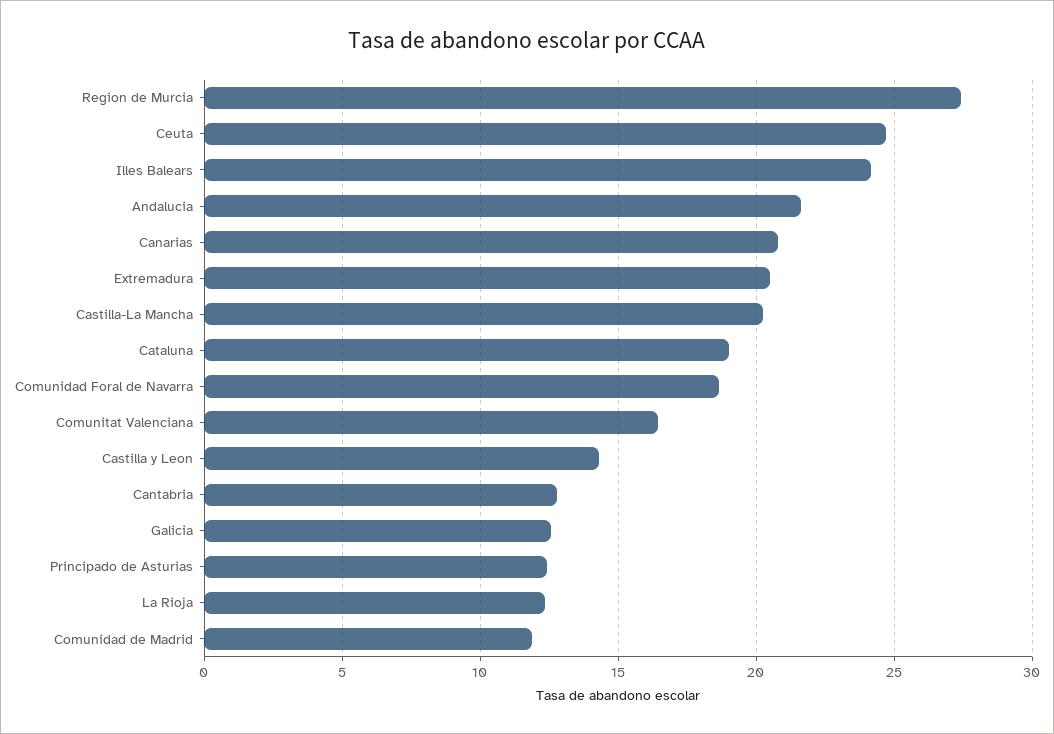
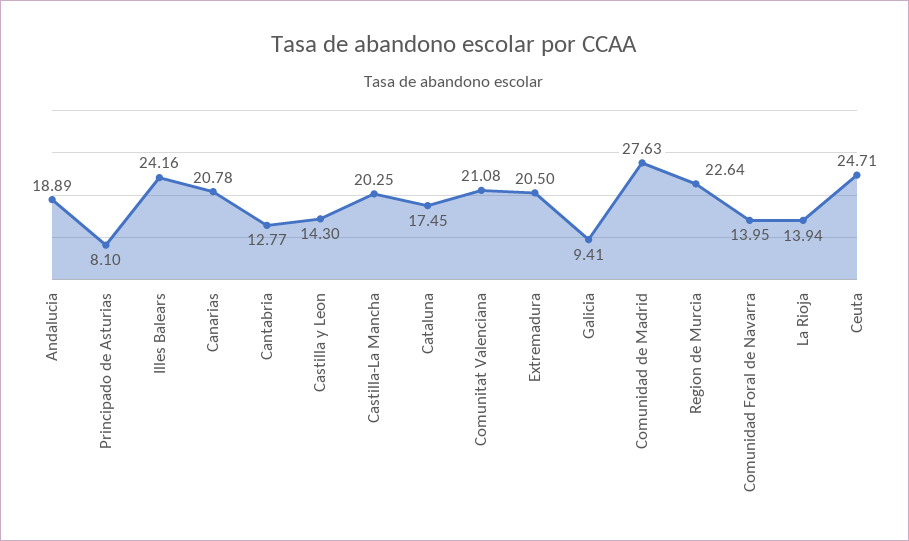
  {
-   "Region de Murcia": 27.5,
+   "Region de Murcia": 22.64,
    "Ceuta": 24.71,
    "Illes Balears": 24.16,
-   "Andalucia": 21.5,
+   "Andalucia": 18.89,
    "Canarias": 20.78,
    "Extremadura": 20.5,
    "Castilla-La Mancha": 20.25,
-   "Cataluna": 19,
+   "Cataluna": 17.45,
-   "Comunidad Foral de Navarra": 18.5,
+   "Comunidad Foral de Navarra": 13.95,
-   "Comunitat Valenciana": 16.5,
+   "Comunitat Valenciana": 21.08,
    "Castilla y Leon": 14.3,
    "Cantabria": 12.77,
-   "Galicia": 12.5,
+   "Galicia": 9.41,
-   "Principado de Asturias": 12.5,
+   "Principado de Asturias": 8.1,
-   "La Rioja": 12.5,
+   "La Rioja": 13.94,
-   "Comunidad de Madrid": 12
+   "Comunidad de Madrid": 27.63
  }

